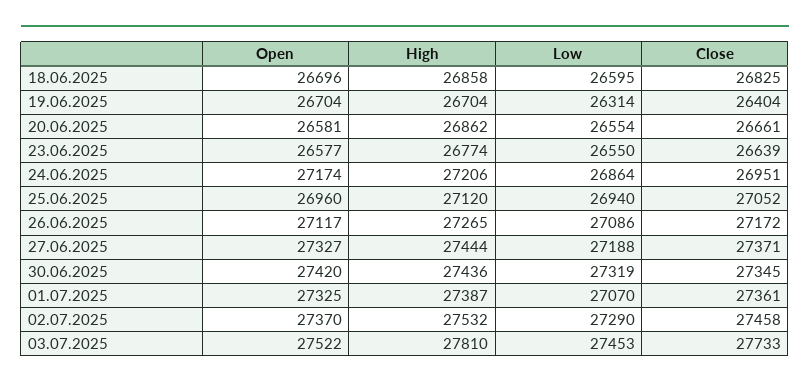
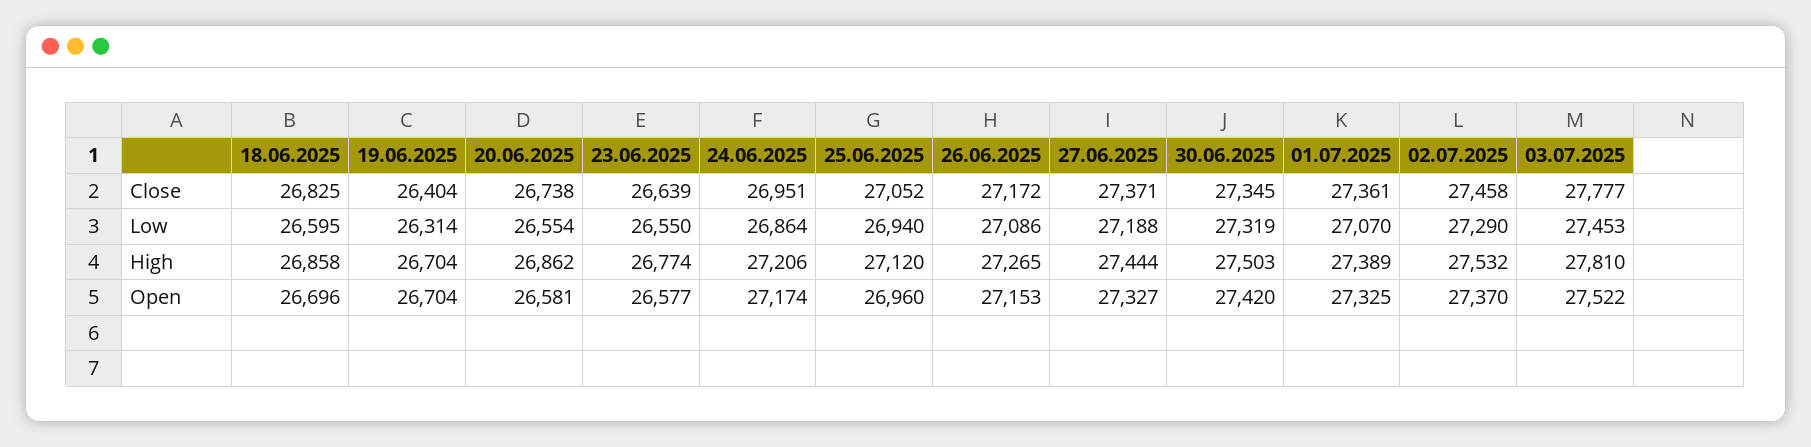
  {
    "Open": {
      "18.06.2025": 26696,
      "19.06.2025": 26704,
      "20.06.2025": 26581,
      "23.06.2025": 26577,
      "24.06.2025": 27174,
      "25.06.2025": 26960,
-     "26.06.2025": 27117,
+     "26.06.2025": 27153,
      "27.06.2025": 27327,
      "30.06.2025": 27420,
      "01.07.2025": 27325,
      "02.07.2025": 27370,
      "03.07.2025": 27522
    },
    "High": {
      "18.06.2025": 26858,
      "19.06.2025": 26704,
      "20.06.2025": 26862,
      "23.06.2025": 26774,
      "24.06.2025": 27206,
      "25.06.2025": 27120,
      "26.06.2025": 27265,
      "27.06.2025": 27444,
-     "30.06.2025": 27436,
+     "30.06.2025": 27503,
-     "01.07.2025": 27387,
+     "01.07.2025": 27389,
      "02.07.2025": 27532,
      "03.07.2025": 27810
    },
    "Low": {
      "18.06.2025": 26595,
      "19.06.2025": 26314,
      "20.06.2025": 26554,
      "23.06.2025": 26550,
      "24.06.2025": 26864,
      "25.06.2025": 26940,
      "26.06.2025": 27086,
      "27.06.2025": 27188,
      "30.06.2025": 27319,
      "01.07.2025": 27070,
      "02.07.2025": 27290,
      "03.07.2025": 27453
    },
    "Close": {
      "18.06.2025": 26825,
      "19.06.2025": 26404,
-     "20.06.2025": 26661,
+     "20.06.2025": 26738,
      "23.06.2025": 26639,
      "24.06.2025": 26951,
      "25.06.2025": 27052,
      "26.06.2025": 27172,
      "27.06.2025": 27371,
      "30.06.2025": 27345,
      "01.07.2025": 27361,
      "02.07.2025": 27458,
-     "03.07.2025": 27733
+     "03.07.2025": 27777
    }
  }

